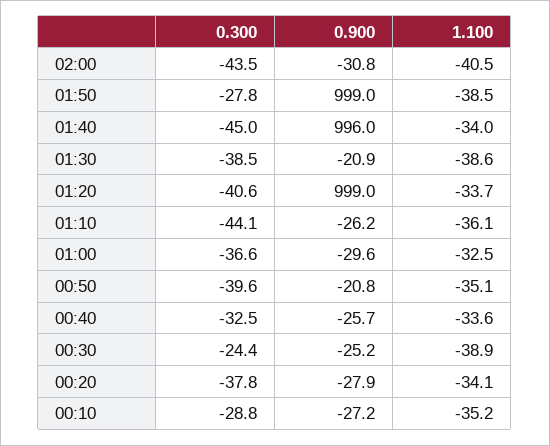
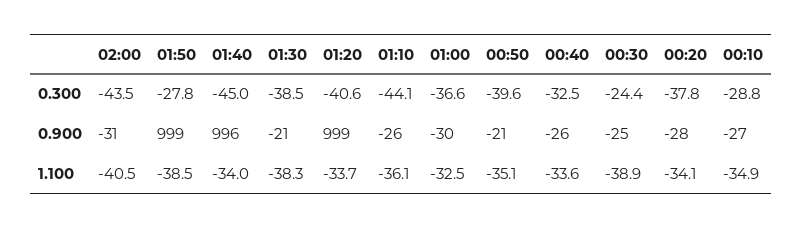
  {
    "0.300": {
      "02:00": -43.5,
      "01:50": -27.8,
      "01:40": -45,
      "01:30": -38.5,
      "01:20": -40.6,
      "01:10": -44.1,
      "01:00": -36.6,
      "00:50": -39.6,
      "00:40": -32.5,
      "00:30": -24.4,
      "00:20": -37.8,
      "00:10": -28.8
    },
    "0.900": {
      "02:00": -30.8,
      "01:50": 999,
      "01:40": 996,
      "01:30": -20.9,
      "01:20": 999,
      "01:10": -26.2,
      "01:00": -29.6,
      "00:50": -20.8,
      "00:40": -25.7,
      "00:30": -25.2,
      "00:20": -27.9,
      "00:10": -27.2
    },
    "1.100": {
      "02:00": -40.5,
      "01:50": -38.5,
      "01:40": -34,
-     "01:30": -38.6,
+     "01:30": -38.3,
      "01:20": -33.7,
      "01:10": -36.1,
      "01:00": -32.5,
      "00:50": -35.1,
      "00:40": -33.6,
      "00:30": -38.9,
      "00:20": -34.1,
-     "00:10": -35.2
+     "00:10": -34.9
    }
  }

